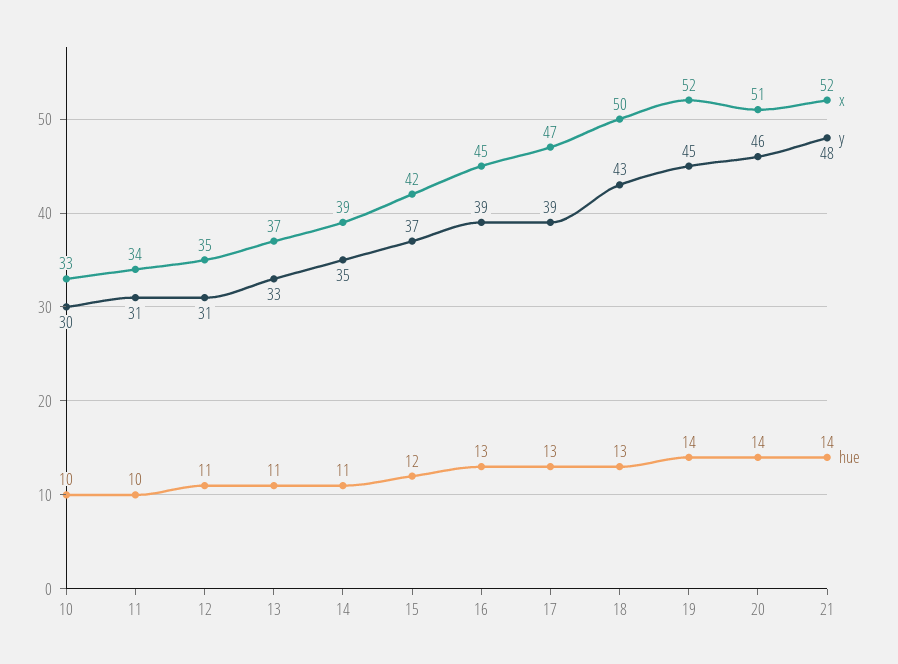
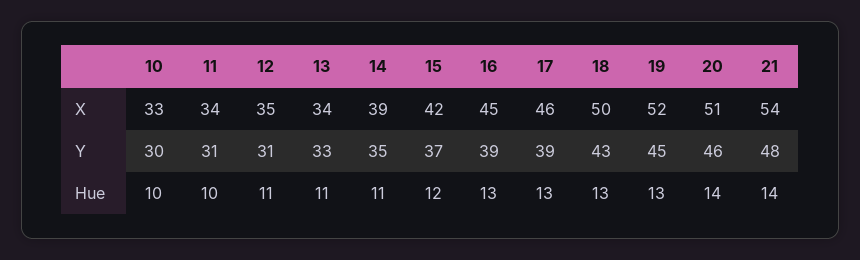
  {
    "x": {
      "10": 33,
      "11": 34,
      "12": 35,
-     "13": 37,
+     "13": 34,
      "14": 39,
      "15": 42,
      "16": 45,
-     "17": 47,
+     "17": 46,
      "18": 50,
      "19": 52,
      "20": 51,
-     "21": 52
+     "21": 54
    },
    "y": {
      "10": 30,
      "11": 31,
      "12": 31,
      "13": 33,
      "14": 35,
      "15": 37,
      "16": 39,
      "17": 39,
      "18": 43,
      "19": 45,
      "20": 46,
      "21": 48
    },
    "hue": {
      "10": 10,
      "11": 10,
      "12": 11,
      "13": 11,
      "14": 11,
      "15": 12,
      "16": 13,
      "17": 13,
      "18": 13,
-     "19": 14,
+     "19": 13,
      "20": 14,
      "21": 14
    }
  }

